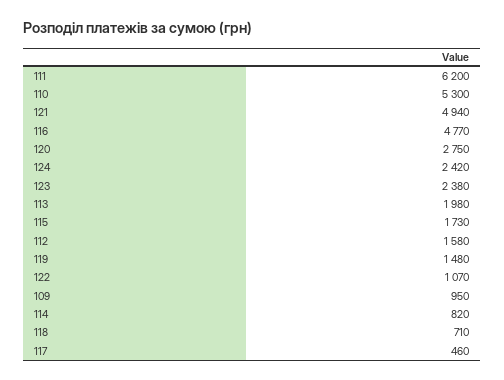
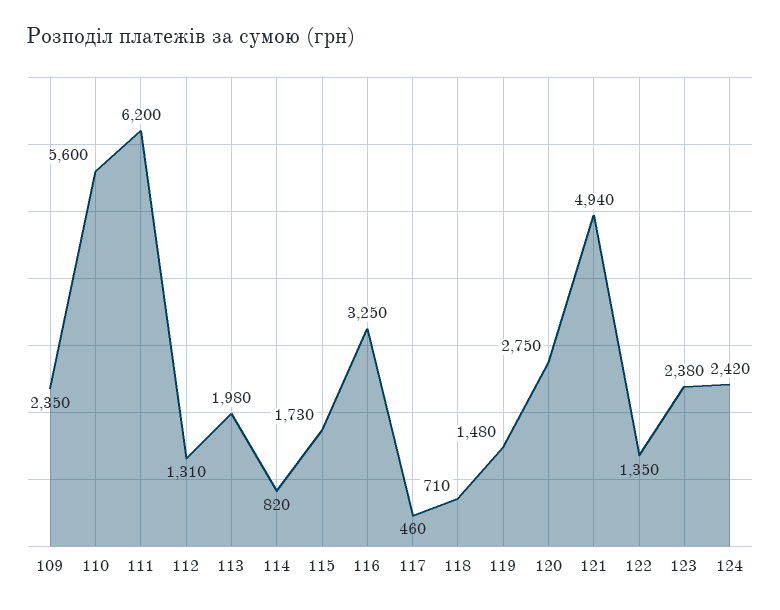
  {
    "111": 6200,
-   "110": 5300,
+   "110": 5600,
    "121": 4940,
-   "116": 4770,
+   "116": 3250,
    "120": 2750,
    "124": 2420,
    "123": 2380,
    "113": 1980,
    "115": 1730,
-   "112": 1580,
+   "112": 1310,
    "119": 1480,
-   "122": 1070,
+   "122": 1350,
-   "109": 950,
+   "109": 2350,
    "114": 820,
    "118": 710,
    "117": 460
  }

